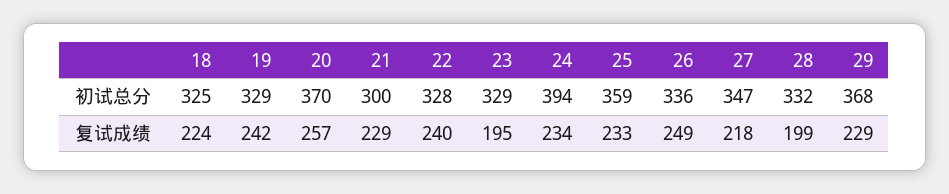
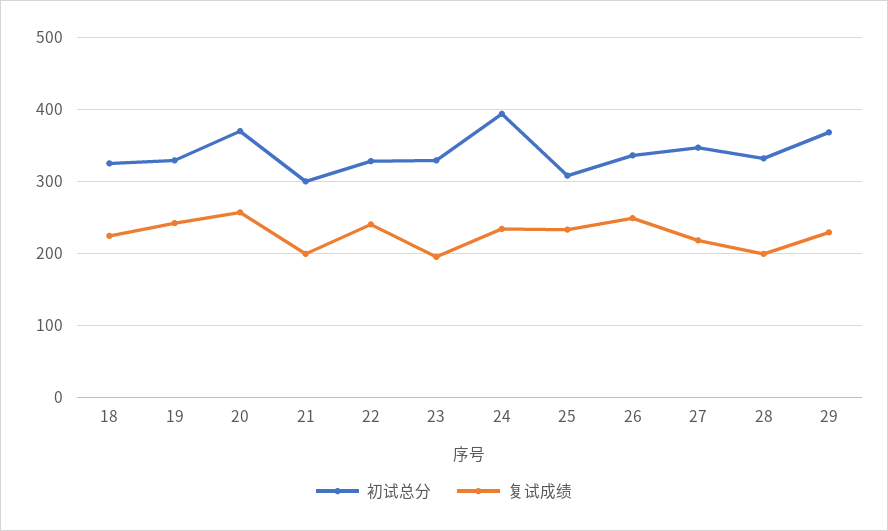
  {
    "初试总分": {
      "18": 325,
      "19": 329,
      "20": 370,
      "21": 300,
      "22": 328,
      "23": 329,
      "24": 394,
-     "25": 359,
+     "25": 310,
      "26": 336,
      "27": 347,
      "28": 332,
      "29": 368
    },
    "复试成绩": {
      "18": 224,
      "19": 242,
      "20": 257,
-     "21": 229,
+     "21": 200,
      "22": 240,
      "23": 195,
      "24": 234,
      "25": 233,
      "26": 249,
      "27": 218,
      "28": 199,
      "29": 229
    }
  }

